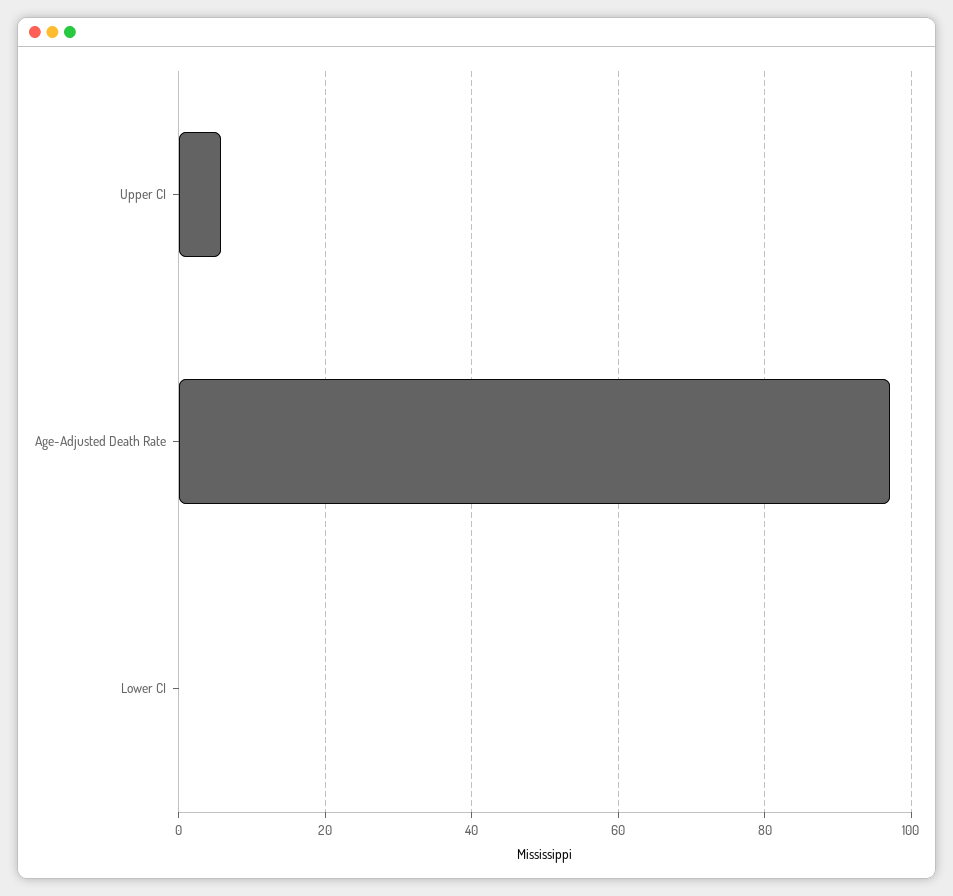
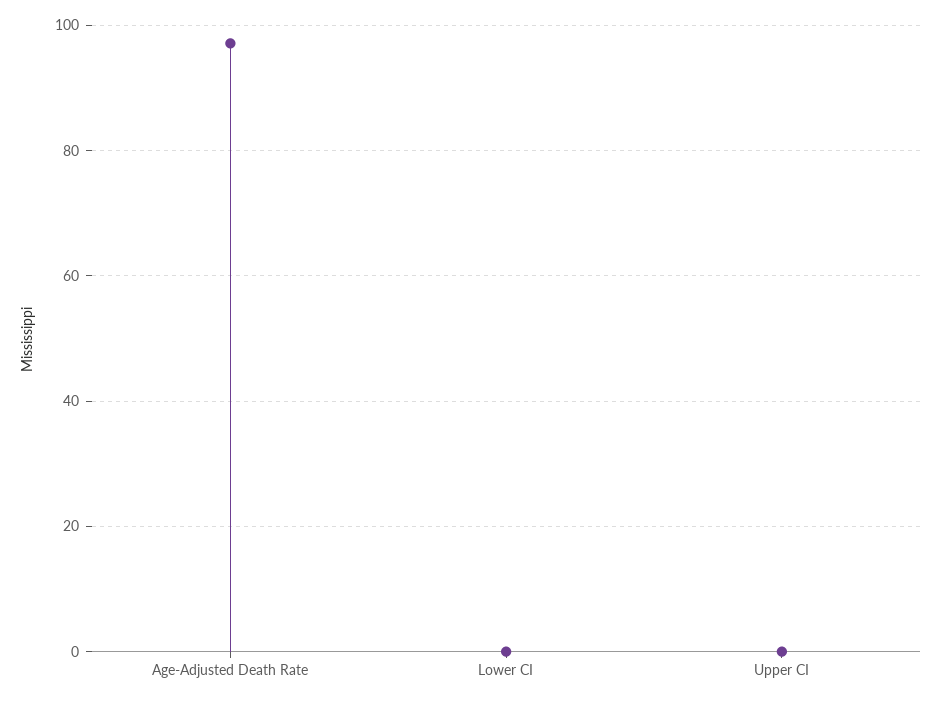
  {
-   "Upper CI": 6,
+   "Upper CI": 0,
    "Age-Adjusted Death Rate": 98,
    "Lower CI": 0
  }

